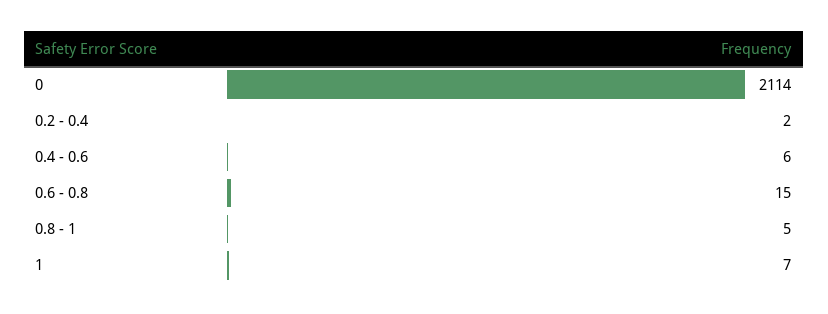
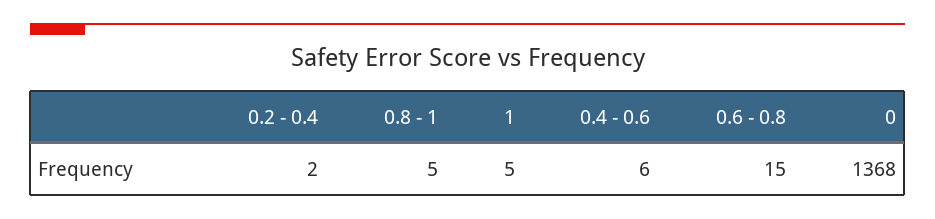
  {
-   "0": 2114,
+   "0": 1368,
    "0.2 - 0.4": 2,
    "0.4 - 0.6": 6,
    "0.6 - 0.8": 15,
    "0.8 - 1": 5,
-   "1": 7
+   "1": 5
  }

